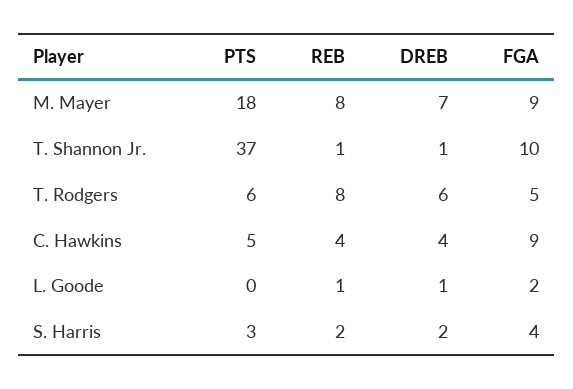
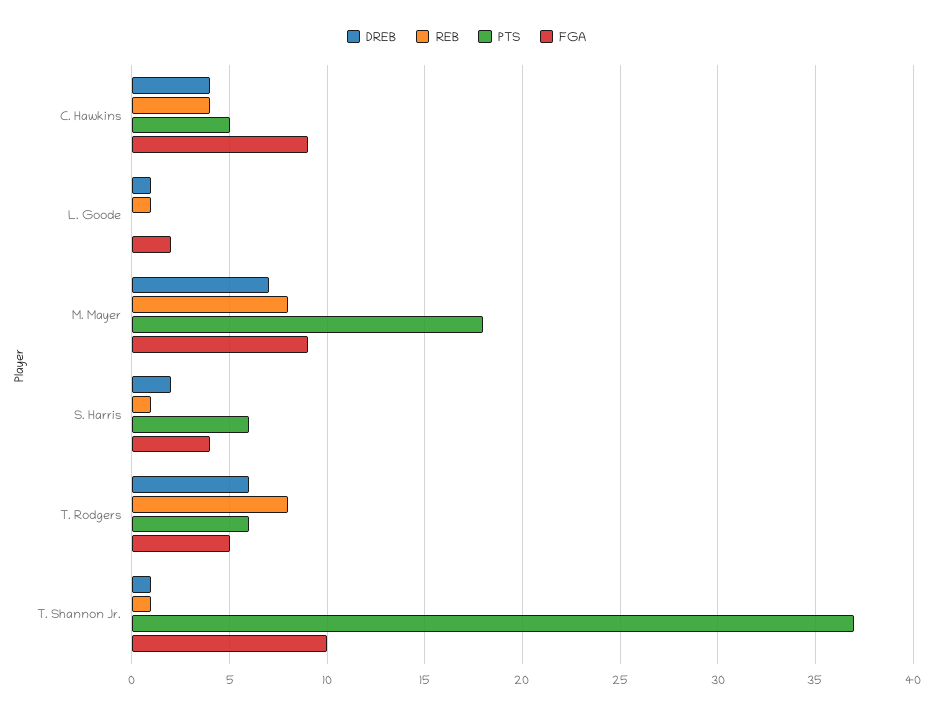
  {
    "PTS": {
      "M. Mayer": 18,
      "T. Shannon Jr.": 37,
      "T. Rodgers": 6,
      "C. Hawkins": 5,
      "L. Goode": 0,
-     "S. Harris": 3
+     "S. Harris": 6
    },
    "REB": {
      "M. Mayer": 8,
      "T. Shannon Jr.": 1,
      "T. Rodgers": 8,
      "C. Hawkins": 4,
      "L. Goode": 1,
-     "S. Harris": 2
+     "S. Harris": 1
    },
    "DREB": {
      "M. Mayer": 7,
      "T. Shannon Jr.": 1,
      "T. Rodgers": 6,
      "C. Hawkins": 4,
      "L. Goode": 1,
      "S. Harris": 2
    },
    "FGA": {
      "M. Mayer": 9,
      "T. Shannon Jr.": 10,
      "T. Rodgers": 5,
      "C. Hawkins": 9,
      "L. Goode": 2,
      "S. Harris": 4
    }
  }

